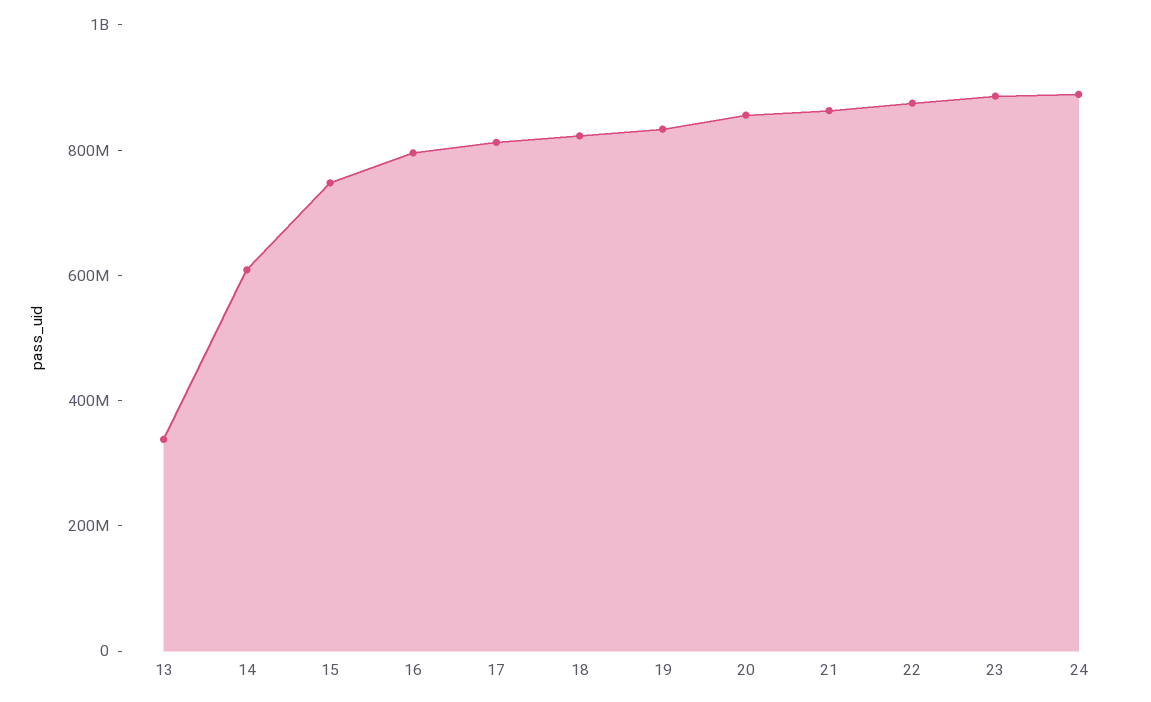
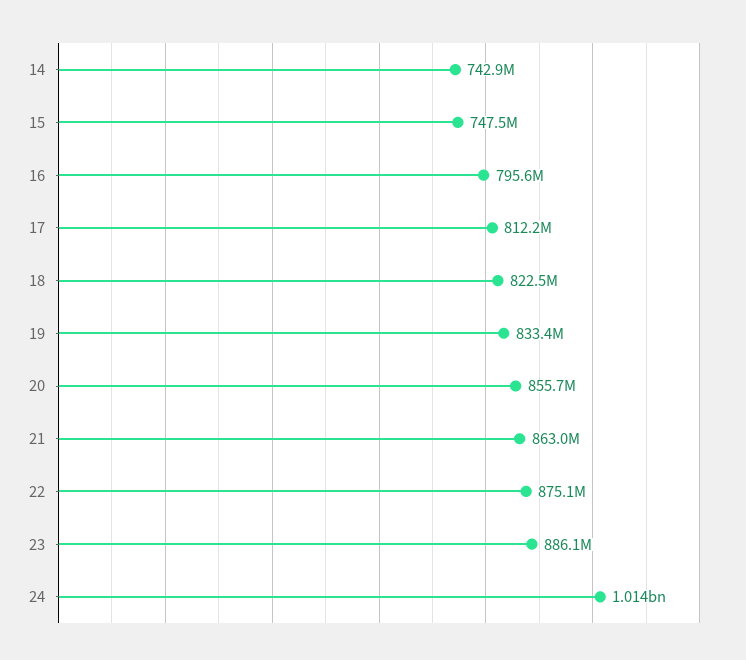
  {
-   "13": 350000000,
-   "14": 600000000,
+   "14": 742900000,
    "15": 747500000,
    "16": 795600000,
    "17": 812200000,
    "18": 822500000,
    "19": 833400000,
    "20": 855700000,
    "21": 863000000,
    "22": 875100000,
    "23": 886100000,
-   "24": 900000000
+   "24": 1014000000
  }

